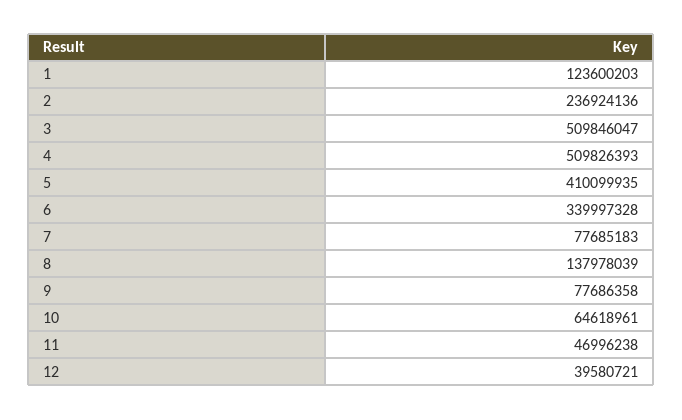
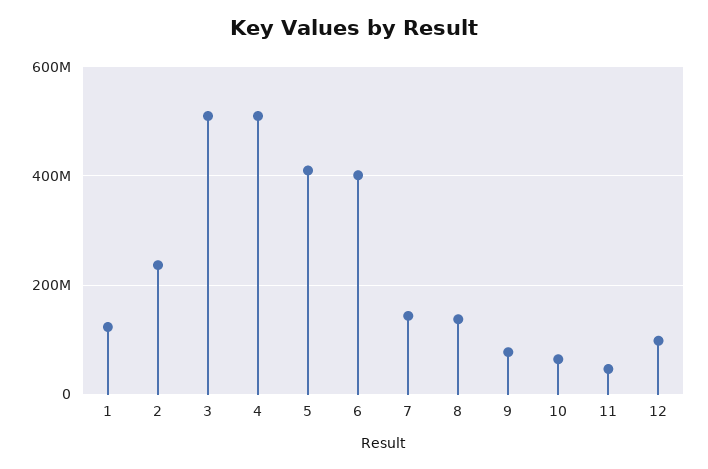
  {
    "1": 123600203,
    "2": 236924136,
    "3": 509846047,
    "4": 509826393,
    "5": 410099935,
-   "6": 339997328,
+   "6": 400000000,
-   "7": 77685183,
+   "7": 140000000,
    "8": 137978039,
    "9": 77686358,
    "10": 64618961,
    "11": 46996238,
-   "12": 39580721
+   "12": 100000000
  }

